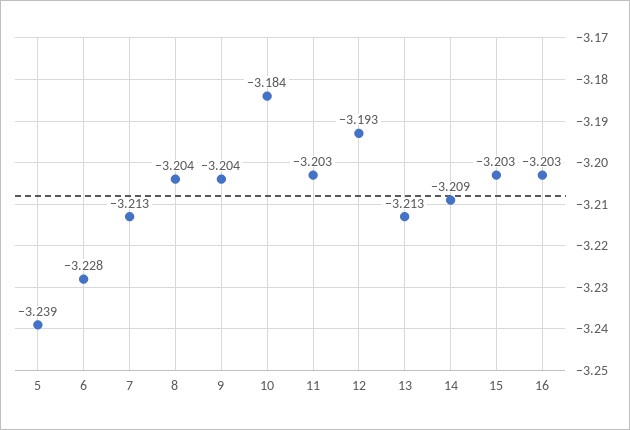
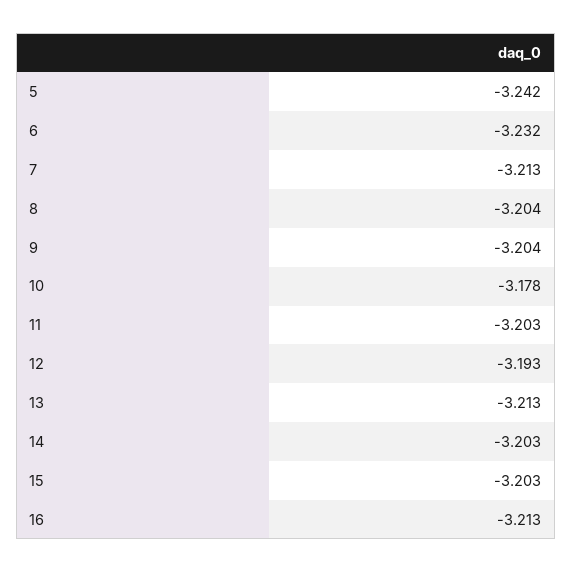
  {
-   "5": -3.239,
+   "5": -3.242,
-   "6": -3.228,
+   "6": -3.232,
    "7": -3.213,
    "8": -3.204,
    "9": -3.204,
-   "10": -3.184,
+   "10": -3.178,
    "11": -3.203,
    "12": -3.193,
    "13": -3.213,
-   "14": -3.209,
+   "14": -3.203,
    "15": -3.203,
-   "16": -3.203
+   "16": -3.213
  }

